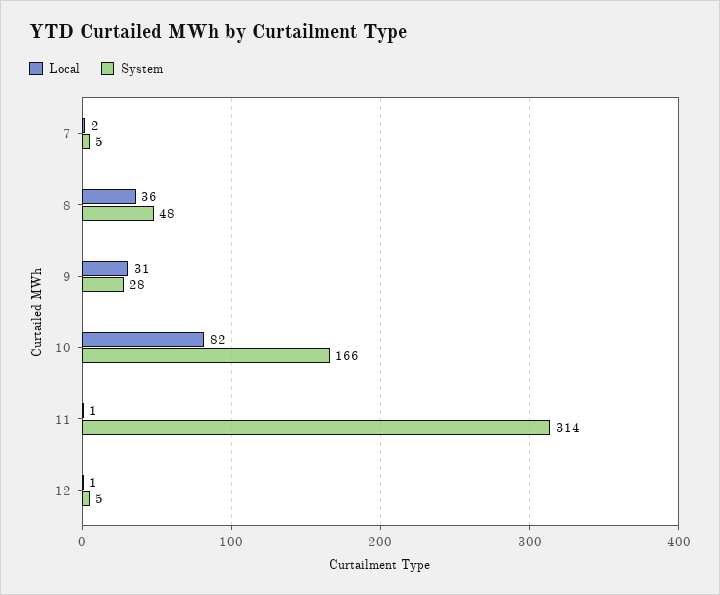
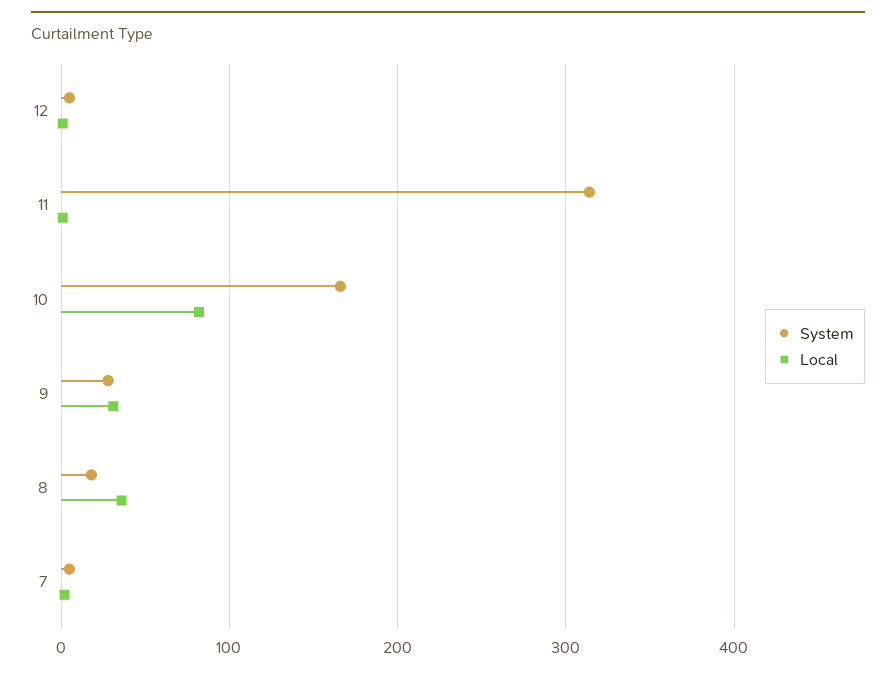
  {
    "Local": {
      "7": 2,
      "8": 36,
      "9": 31,
      "10": 82,
      "11": 1,
      "12": 1
    },
    "System": {
      "7": 5,
-     "8": 48,
+     "8": 20,
      "9": 28,
      "10": 166,
      "11": 314,
      "12": 5
    }
  }

